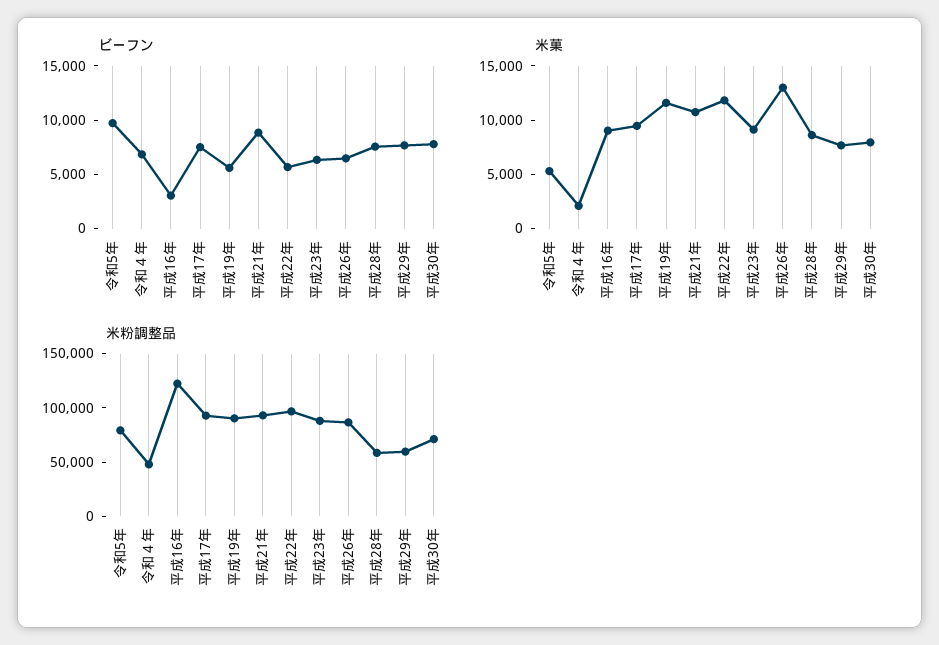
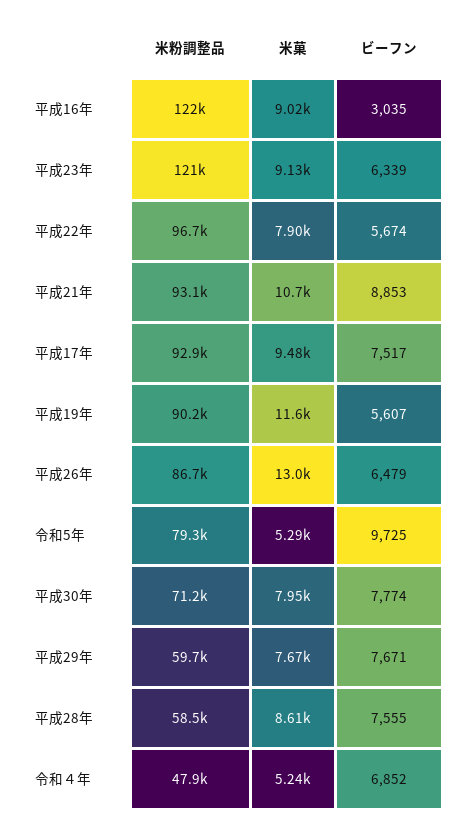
  {
    "ビーフン": {
      "令和5年": 9725,
      "令和４年": 6852,
      "平成16年": 3035,
      "平成17年": 7517,
      "平成19年": 5607,
      "平成21年": 8853,
      "平成22年": 5674,
      "平成23年": 6339,
      "平成26年": 6479,
      "平成28年": 7555,
      "平成29年": 7671,
      "平成30年": 7774
    },
    "米菓": {
      "令和5年": 5290,
-     "令和４年": 2000,
+     "令和４年": 5240,
      "平成16年": 9020,
      "平成17年": 9480,
      "平成19年": 11600,
      "平成21年": 10700,
-     "平成22年": 12000,
+     "平成22年": 7900,
      "平成23年": 9130,
      "平成26年": 13000,
      "平成28年": 8610,
      "平成29年": 7670,
      "平成30年": 7950
    },
    "米粉調整品": {
      "令和5年": 79300,
      "令和４年": 47900,
      "平成16年": 122000,
      "平成17年": 92900,
      "平成19年": 90200,
      "平成21年": 93100,
      "平成22年": 96700,
-     "平成23年": 90000,
+     "平成23年": 121000,
      "平成26年": 86700,
      "平成28年": 58500,
      "平成29年": 59700,
      "平成30年": 71200
    }
  }

